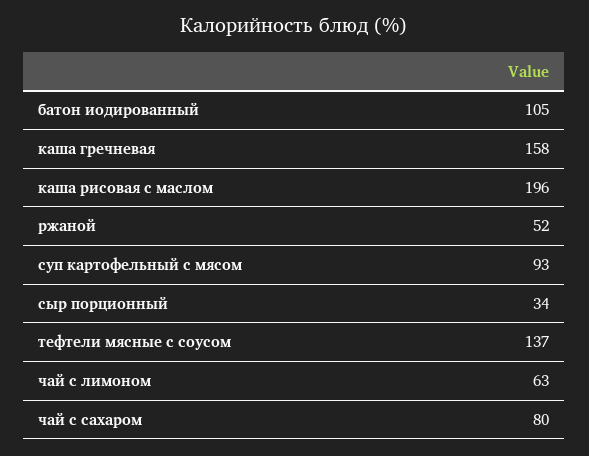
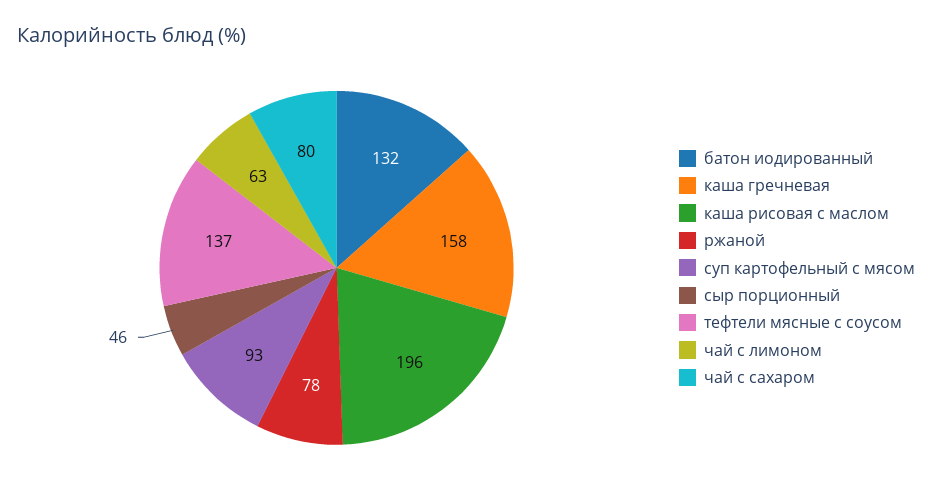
  {
-   "батон иодированный": 105,
+   "батон иодированный": 132,
    "каша гречневая": 158,
    "каша рисовая с маслом": 196,
-   "ржаной": 52,
+   "ржаной": 78,
    "суп картофельный с мясом": 93,
-   "сыр порционный": 34,
+   "сыр порционный": 46,
    "тефтели мясные с соусом": 137,
    "чай с лимоном": 63,
    "чай с сахаром": 80
  }

